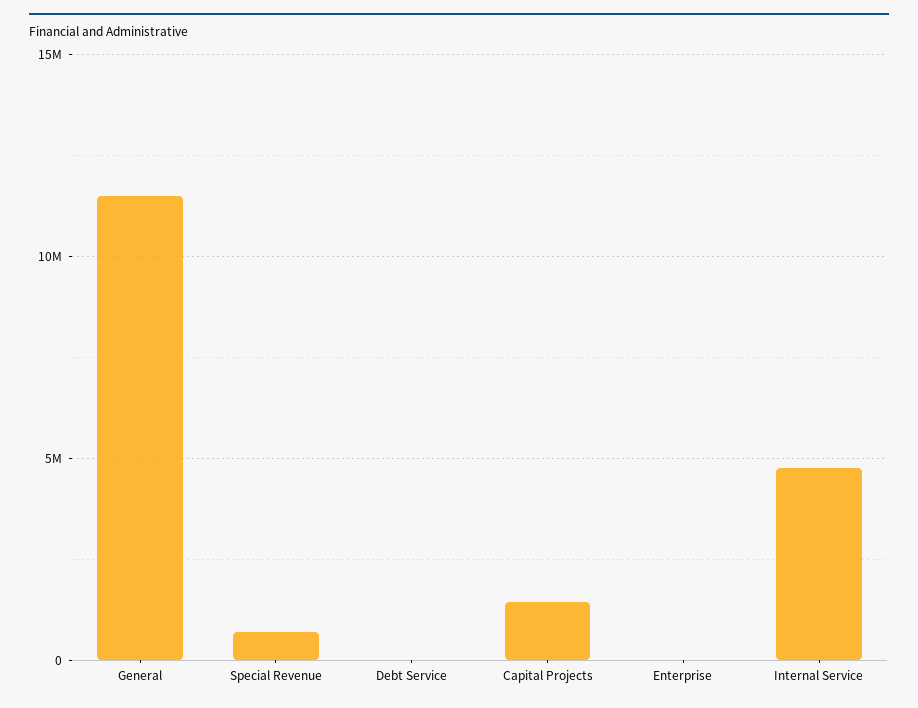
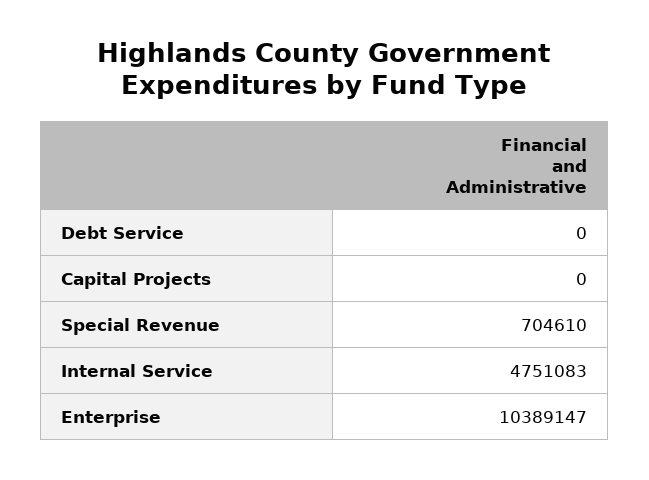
  {
-   "General": 11500000,
    "Special Revenue": 704610,
    "Debt Service": 0,
-   "Capital Projects": 1500000,
+   "Capital Projects": 0,
-   "Enterprise": 0,
+   "Enterprise": 10389147,
    "Internal Service": 4751083
  }

